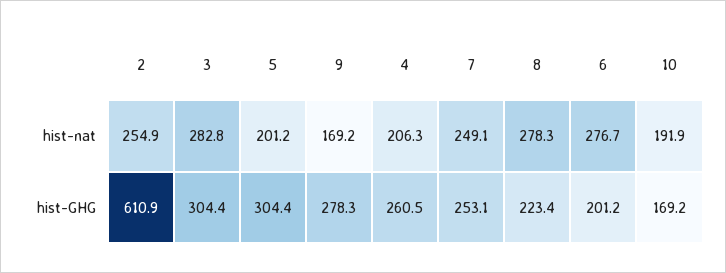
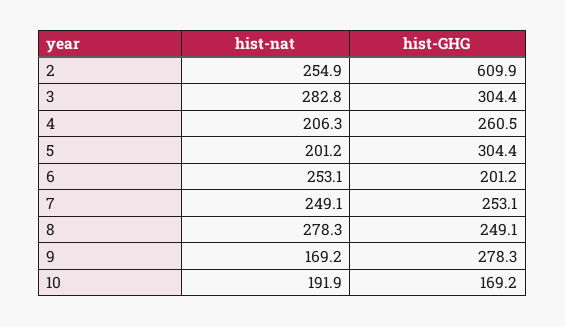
  {
    "2": {
      "hist-nat": 254.9,
-     "hist-GHG": 610.9
+     "hist-GHG": 609.9
    },
    "3": {
      "hist-nat": 282.8,
      "hist-GHG": 304.4
    },
    "5": {
      "hist-nat": 201.2,
      "hist-GHG": 304.4
    },
    "9": {
      "hist-nat": 169.2,
      "hist-GHG": 278.3
    },
    "4": {
      "hist-nat": 206.3,
      "hist-GHG": 260.5
    },
    "7": {
      "hist-nat": 249.1,
      "hist-GHG": 253.1
    },
    "8": {
      "hist-nat": 278.3,
-     "hist-GHG": 223.4
+     "hist-GHG": 249.1
    },
    "6": {
-     "hist-nat": 276.7,
+     "hist-nat": 253.1,
      "hist-GHG": 201.2
    },
    "10": {
      "hist-nat": 191.9,
      "hist-GHG": 169.2
    }
  }

